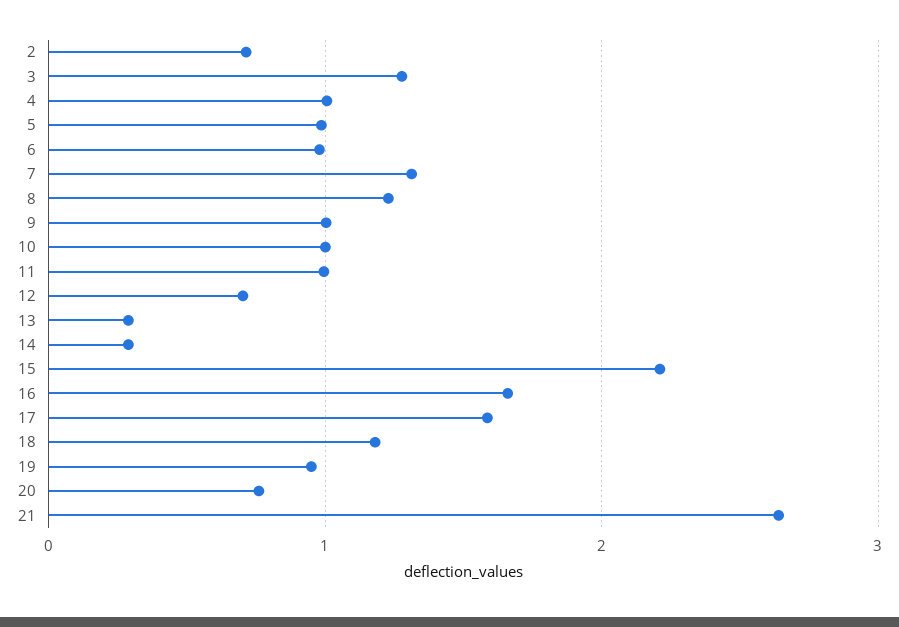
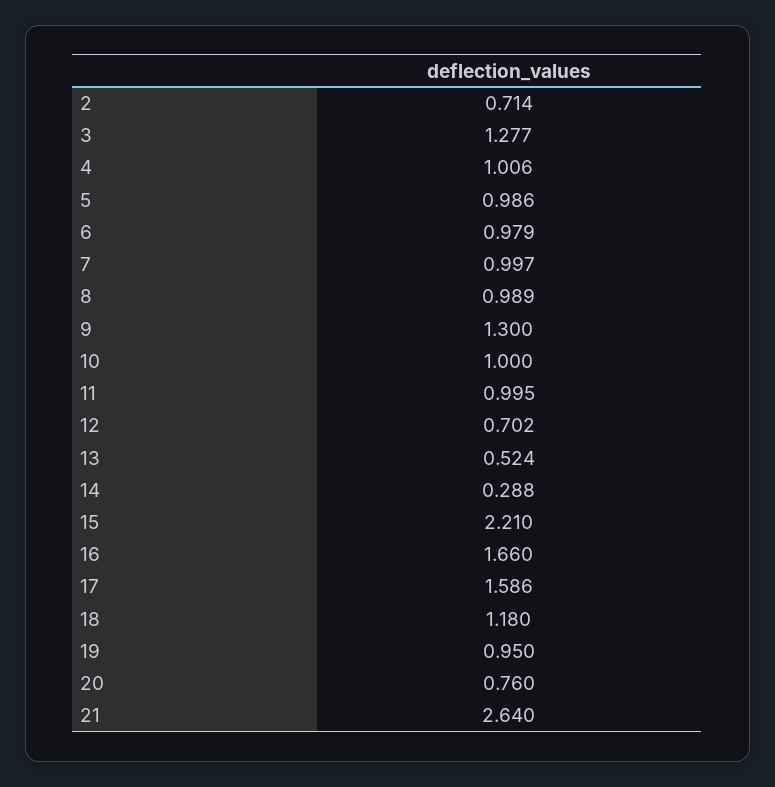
  {
    "2": 0.714,
    "3": 1.277,
    "4": 1.006,
    "5": 0.986,
    "6": 0.979,
-   "7": 1.3,
+   "7": 0.997,
-   "8": 1.2,
+   "8": 0.989,
-   "9": 1,
+   "9": 1.3,
    "10": 1,
    "11": 0.995,
    "12": 0.702,
-   "13": 0.3,
+   "13": 0.524,
    "14": 0.288,
    "15": 2.21,
    "16": 1.66,
    "17": 1.586,
    "18": 1.18,
    "19": 0.95,
    "20": 0.76,
    "21": 2.64
  }

